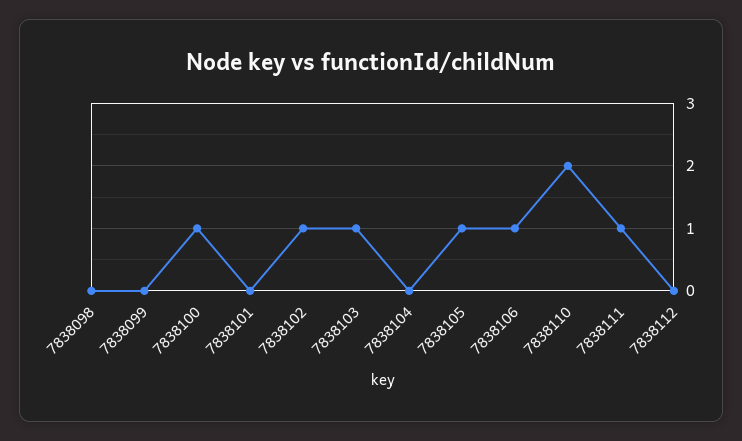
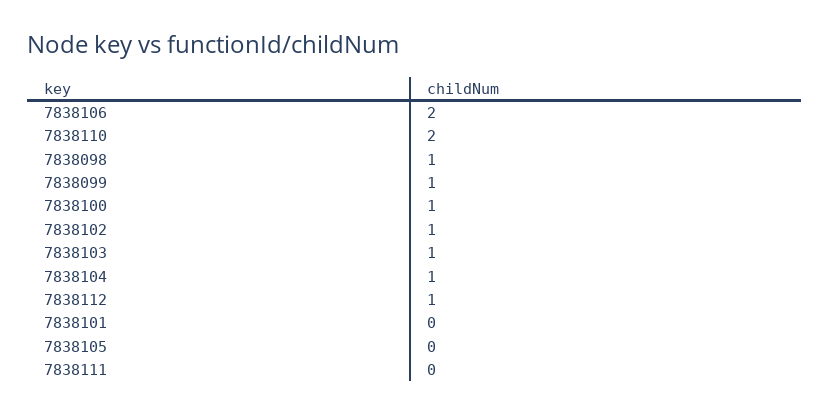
  {
-   "7838098": 0,
+   "7838098": 1,
-   "7838099": 0,
+   "7838099": 1,
    "7838100": 1,
    "7838101": 0,
    "7838102": 1,
    "7838103": 1,
-   "7838104": 0,
+   "7838104": 1,
-   "7838105": 1,
+   "7838105": 0,
-   "7838106": 1,
+   "7838106": 2,
    "7838110": 2,
-   "7838111": 1,
+   "7838111": 0,
-   "7838112": 0
+   "7838112": 1
  }

